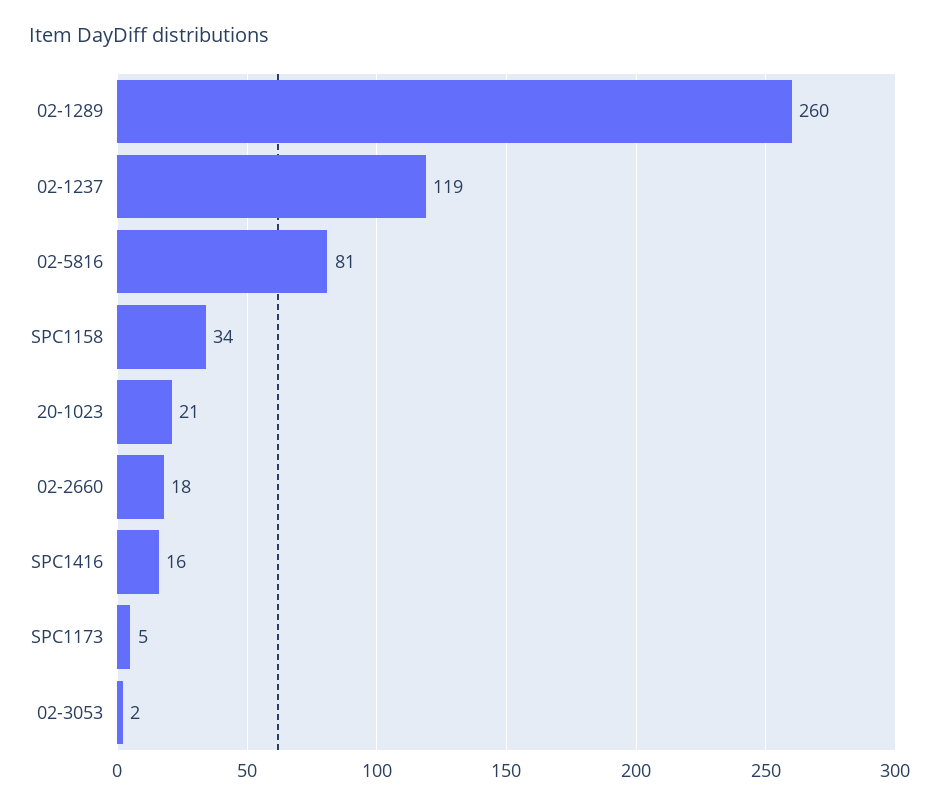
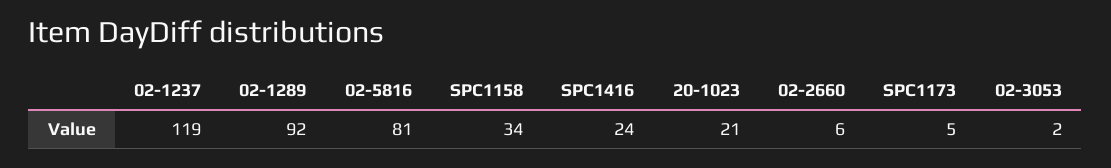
  {
-   "02-1289": 260,
+   "02-1289": 92,
    "02-1237": 119,
    "02-5816": 81,
    "SPC1158": 34,
    "20-1023": 21,
-   "02-2660": 18,
+   "02-2660": 6,
-   "SPC1416": 16,
+   "SPC1416": 24,
    "SPC1173": 5,
    "02-3053": 2
  }

